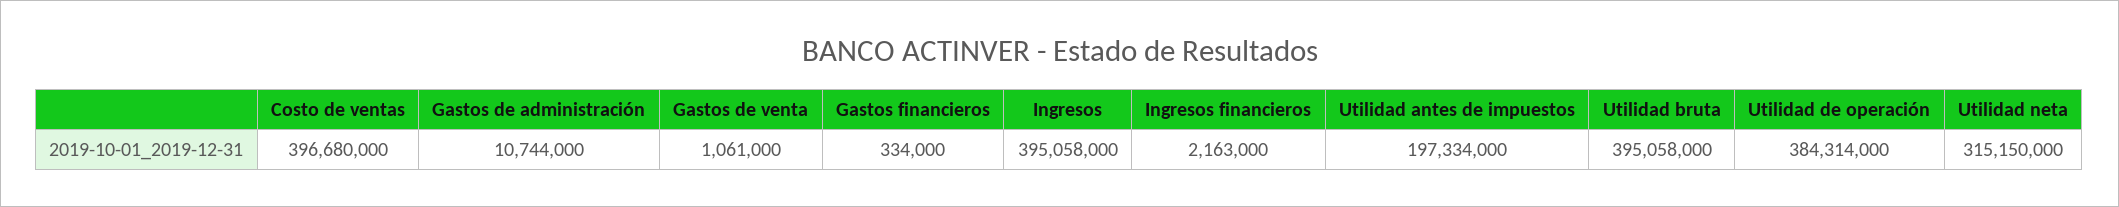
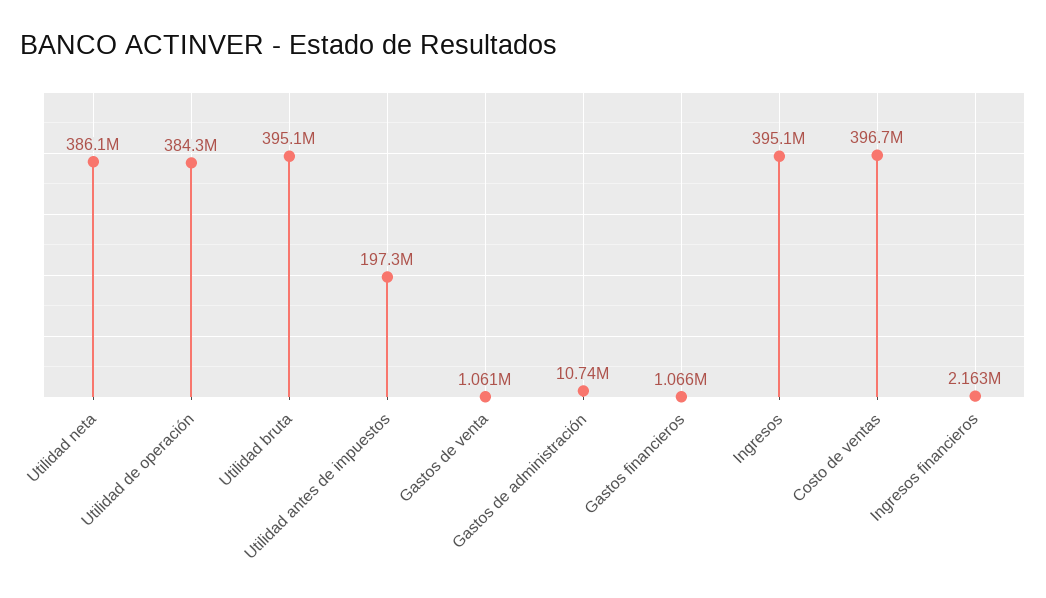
  {
    "Costo de ventas": 396680000,
    "Gastos de administración": 10744000,
    "Gastos de venta": 1061000,
-   "Gastos financieros": 334000,
+   "Gastos financieros": 1066000,
    "Ingresos": 395058000,
    "Ingresos financieros": 2163000,
    "Utilidad antes de impuestos": 197334000,
    "Utilidad bruta": 395058000,
    "Utilidad de operación": 384314000,
-   "Utilidad neta": 315150000
+   "Utilidad neta": 386100000
  }

